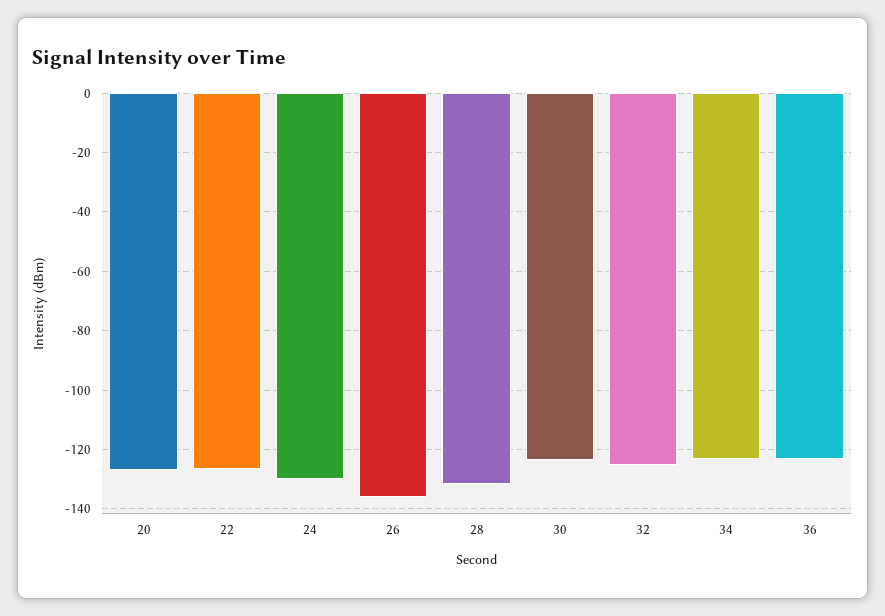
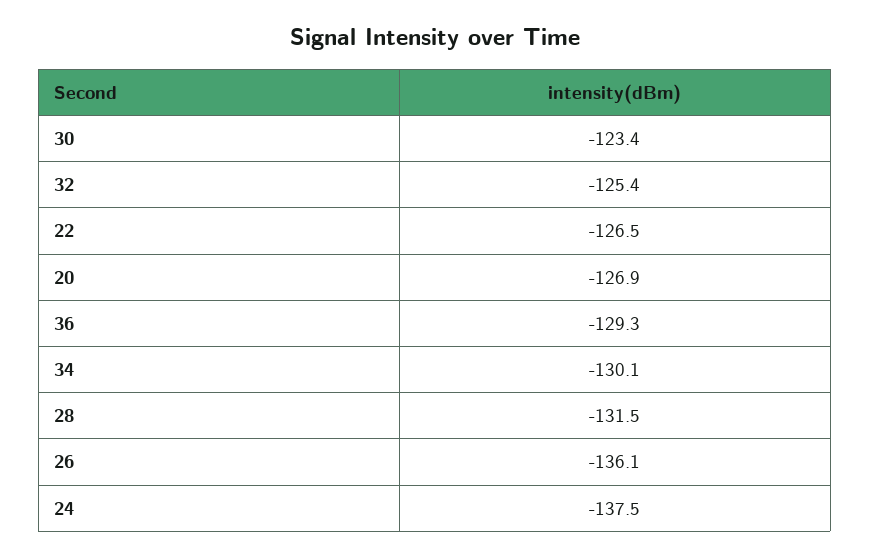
  {
    "20": -126.9,
    "22": -126.5,
-   "24": -130,
+   "24": -137.5,
    "26": -136.1,
    "28": -131.5,
    "30": -123.4,
    "32": -125.4,
-   "34": -122.5,
+   "34": -130.1,
-   "36": -122.5
+   "36": -129.3
  }

